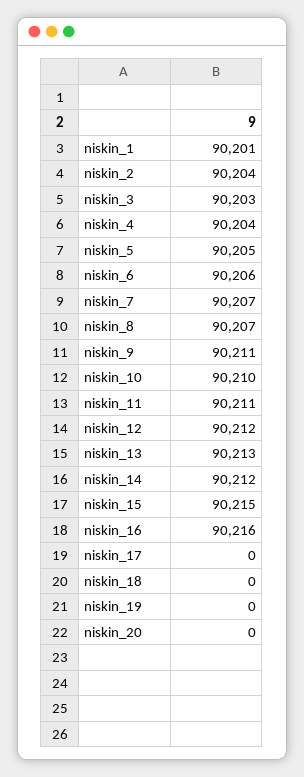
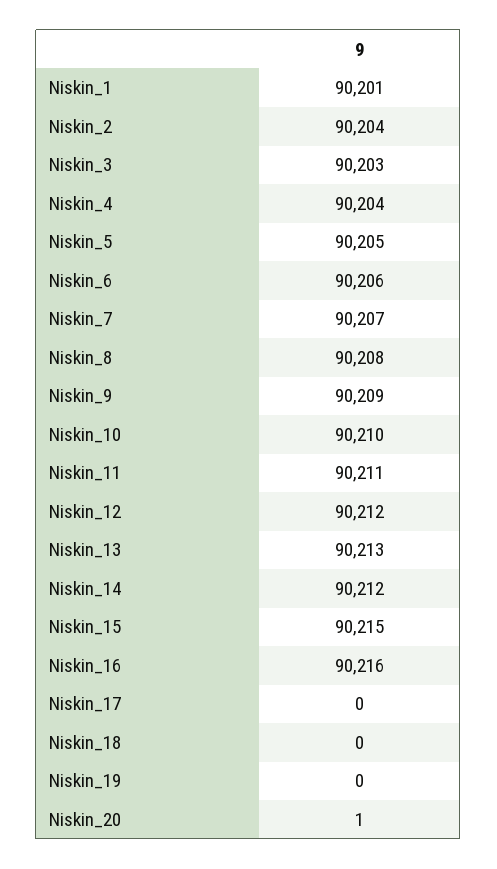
  {
    "niskin_1": 90201,
    "niskin_2": 90204,
    "niskin_3": 90203,
    "niskin_4": 90204,
    "niskin_5": 90205,
    "niskin_6": 90206,
    "niskin_7": 90207,
-   "niskin_8": 90207,
+   "niskin_8": 90208,
-   "niskin_9": 90211,
+   "niskin_9": 90209,
    "niskin_10": 90210,
    "niskin_11": 90211,
    "niskin_12": 90212,
    "niskin_13": 90213,
    "niskin_14": 90212,
    "niskin_15": 90215,
    "niskin_16": 90216,
    "niskin_17": 0,
    "niskin_18": 0,
    "niskin_19": 0,
-   "niskin_20": 0
+   "niskin_20": 1
  }

